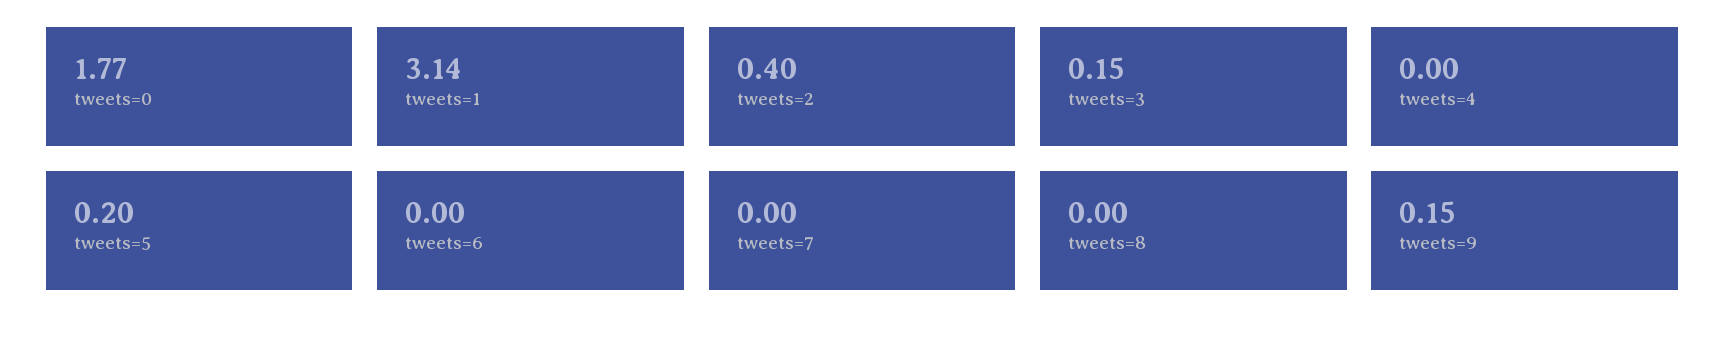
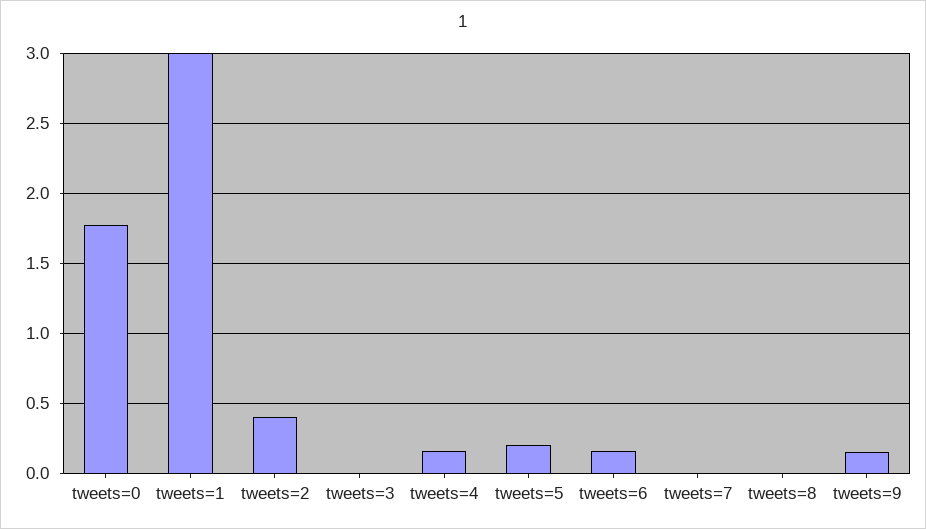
  {
    "tweets=0": 1.77,
-   "tweets=1": 3.14,
+   "tweets=1": 3,
    "tweets=2": 0.4,
-   "tweets=3": 0.15,
+   "tweets=3": 0,
-   "tweets=4": 0,
+   "tweets=4": 0.15,
    "tweets=5": 0.2,
-   "tweets=6": 0,
+   "tweets=6": 0.15,
    "tweets=7": 0,
    "tweets=8": 0,
    "tweets=9": 0.15
  }

